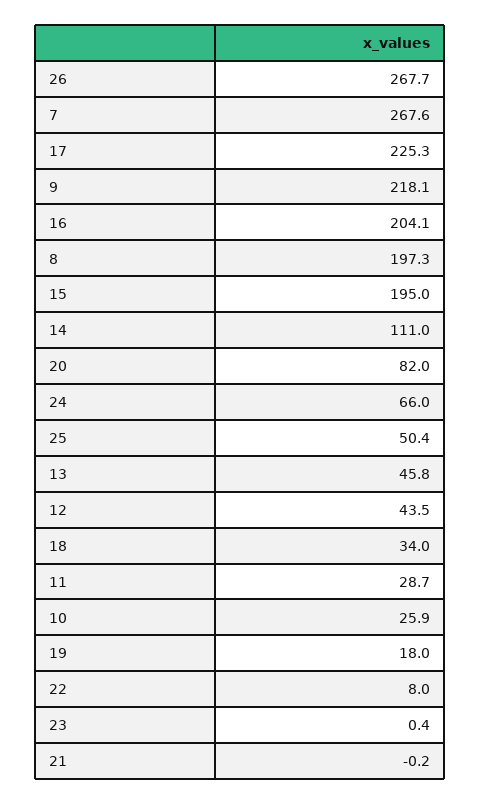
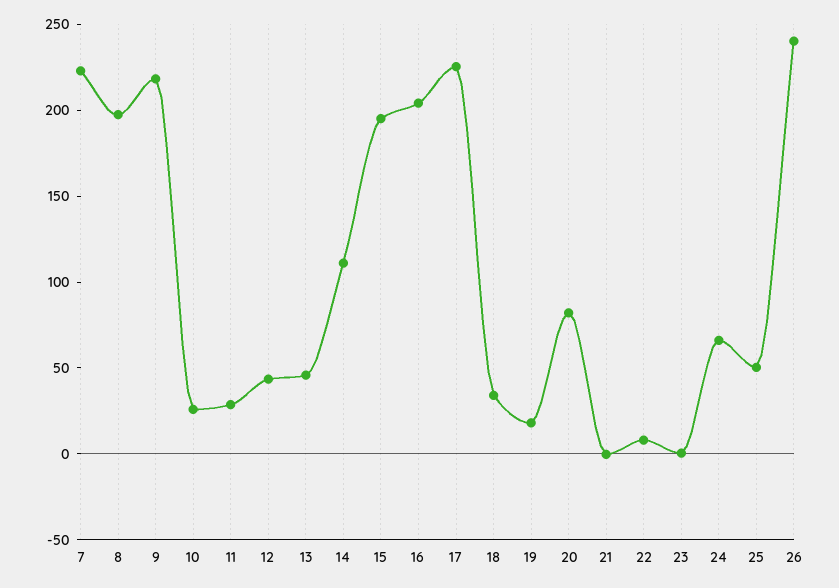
  {
-   "26": 267.7,
+   "26": 240,
-   "7": 267.6,
+   "7": 220,
    "17": 225.3,
    "9": 218.1,
    "16": 204.1,
    "8": 197.3,
    "15": 195,
    "14": 111,
    "20": 82,
    "24": 66,
    "25": 50.4,
    "13": 45.8,
    "12": 43.5,
    "18": 34,
    "11": 28.7,
    "10": 25.9,
    "19": 18,
    "22": 8,
    "23": 0.4,
    "21": -0.2
  }

